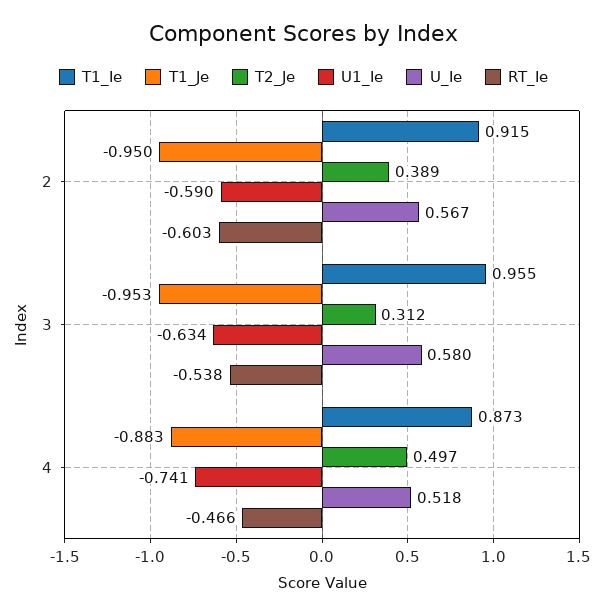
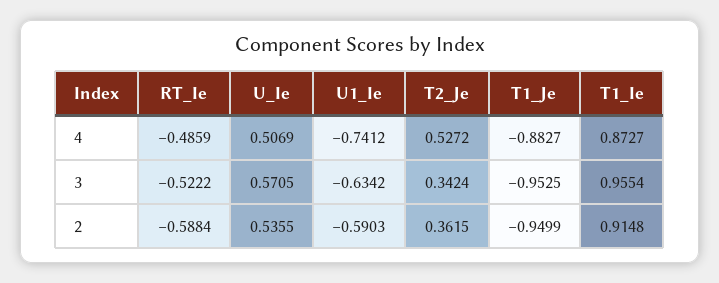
  {
    "T1_Ie": {
      "2": 0.9148,
      "3": 0.9554,
      "4": 0.8727
    },
    "T1_Je": {
      "2": -0.9499,
      "3": -0.9525,
      "4": -0.8827
    },
    "T2_Je": {
-     "2": 0.389,
+     "2": 0.3615,
-     "3": 0.312,
+     "3": 0.3424,
-     "4": 0.497
+     "4": 0.5272
    },
    "U1_Ie": {
      "2": -0.5903,
      "3": -0.6342,
      "4": -0.7412
    },
    "U_Ie": {
-     "2": 0.567,
+     "2": 0.5355,
-     "3": 0.58,
+     "3": 0.5705,
-     "4": 0.518
+     "4": 0.5069
    },
    "RT_Ie": {
-     "2": -0.603,
+     "2": -0.5884,
-     "3": -0.538,
+     "3": -0.5222,
-     "4": -0.466
+     "4": -0.4859
    }
  }

